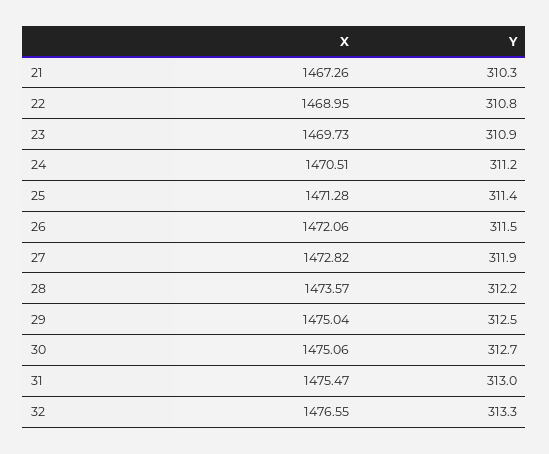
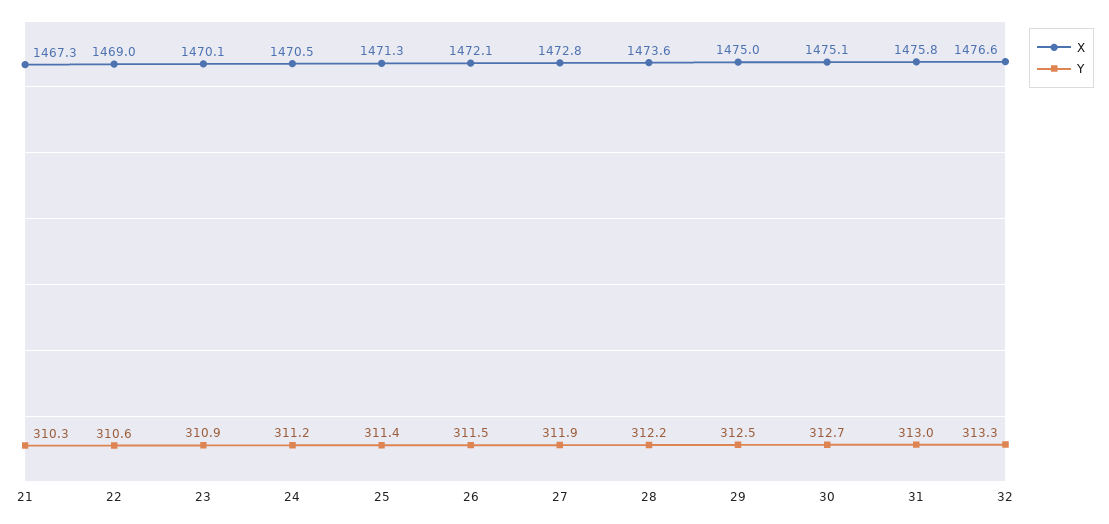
  {
    "X": {
      "21": 1467.26,
      "22": 1468.95,
-     "23": 1469.73,
+     "23": 1470.1,
      "24": 1470.51,
      "25": 1471.28,
      "26": 1472.06,
      "27": 1472.82,
      "28": 1473.57,
      "29": 1475.04,
      "30": 1475.06,
-     "31": 1475.47,
+     "31": 1475.8,
      "32": 1476.55
    },
    "Y": {
      "21": 310.3,
-     "22": 310.8,
+     "22": 310.6,
      "23": 310.9,
      "24": 311.2,
      "25": 311.4,
      "26": 311.5,
      "27": 311.9,
      "28": 312.2,
      "29": 312.5,
      "30": 312.7,
      "31": 313,
      "32": 313.3
    }
  }

